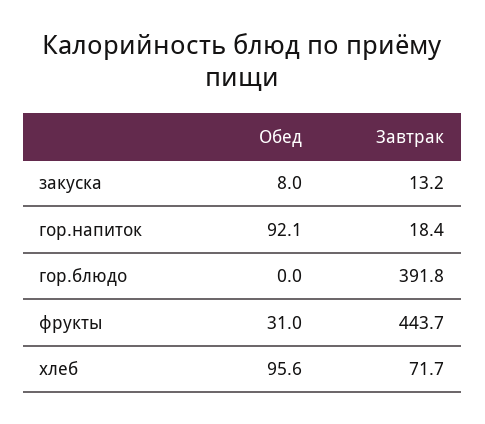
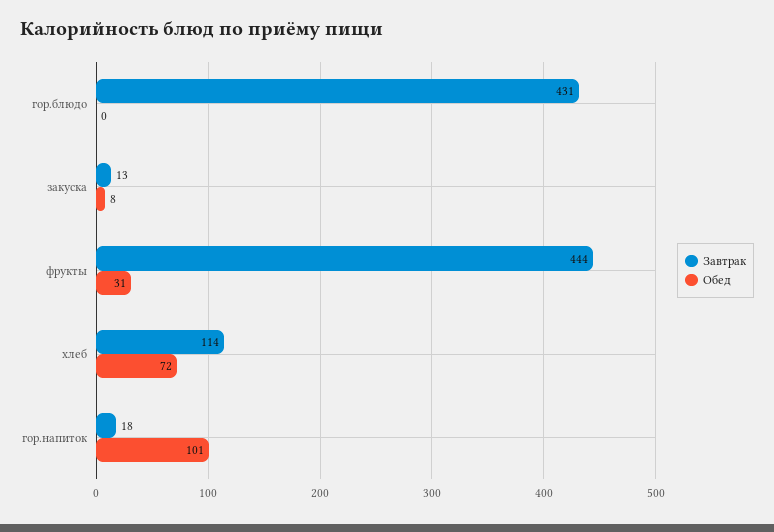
  {
    "Обед": {
      "закуска": 8,
-     "гор.напиток": 92.1,
+     "гор.напиток": 101,
      "гор.блюдо": 0,
      "фрукты": 31,
-     "хлеб": 95.6
+     "хлеб": 72
    },
    "Завтрак": {
      "закуска": 13.2,
      "гор.напиток": 18.4,
-     "гор.блюдо": 391.8,
+     "гор.блюдо": 431,
      "фрукты": 443.7,
-     "хлеб": 71.7
+     "хлеб": 114
    }
  }

